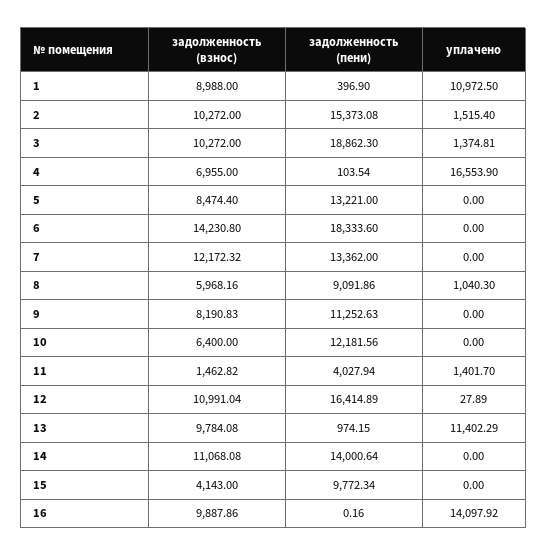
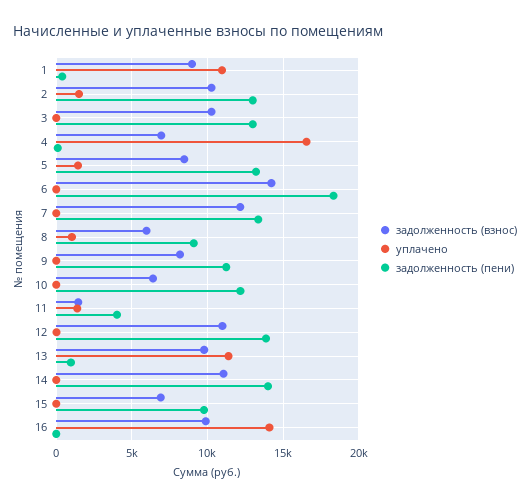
  {
    "задолженность (взнос)": {
      "1": 8988,
      "2": 10272,
      "3": 10272,
      "4": 6955,
      "5": 8474.4,
      "6": 14230.8,
      "7": 12172.32,
      "8": 5968.16,
      "9": 8190.83,
      "10": 6400,
      "11": 1462.82,
      "12": 10991.04,
      "13": 9784.08,
      "14": 11068.08,
-     "15": 4143,
+     "15": 7000,
      "16": 9887.86
    },
    "задолженность (пени)": {
      "1": 396.9,
-     "2": 15373.08,
+     "2": 13000,
-     "3": 18862.3,
+     "3": 13000,
      "4": 103.54,
      "5": 13221,
      "6": 18333.6,
      "7": 13362,
      "8": 9091.86,
      "9": 11252.63,
      "10": 12181.56,
      "11": 4027.94,
-     "12": 16414.89,
+     "12": 14000,
      "13": 974.15,
      "14": 14000.64,
      "15": 9772.34,
      "16": 0.16
    },
    "уплачено": {
      "1": 10972.5,
      "2": 1515.4,
-     "3": 1374.81,
+     "3": 0,
      "4": 16553.9,
-     "5": 0,
+     "5": 1500,
      "6": 0,
      "7": 0,
      "8": 1040.3,
      "9": 0,
      "10": 0,
      "11": 1401.7,
      "12": 27.89,
      "13": 11402.29,
      "14": 0,
      "15": 0,
      "16": 14097.92
    }
  }

